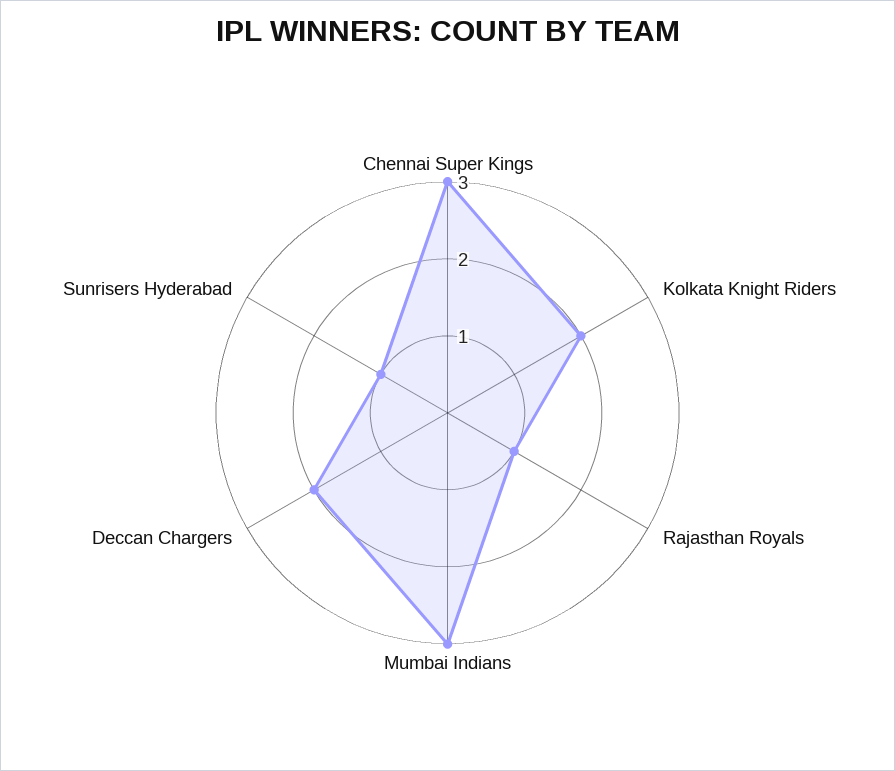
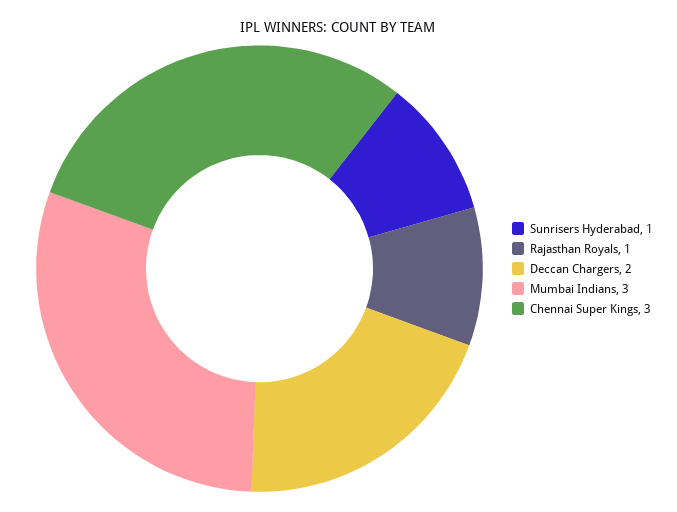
  {
    "Chennai Super Kings": 3,
-   "Kolkata Knight Riders": 2,
    "Rajasthan Royals": 1,
    "Mumbai Indians": 3,
    "Deccan Chargers": 2,
    "Sunrisers Hyderabad": 1
  }

